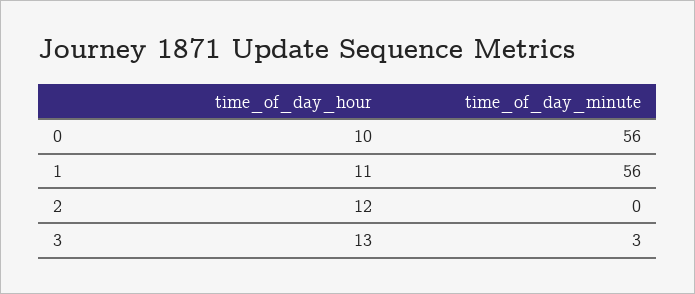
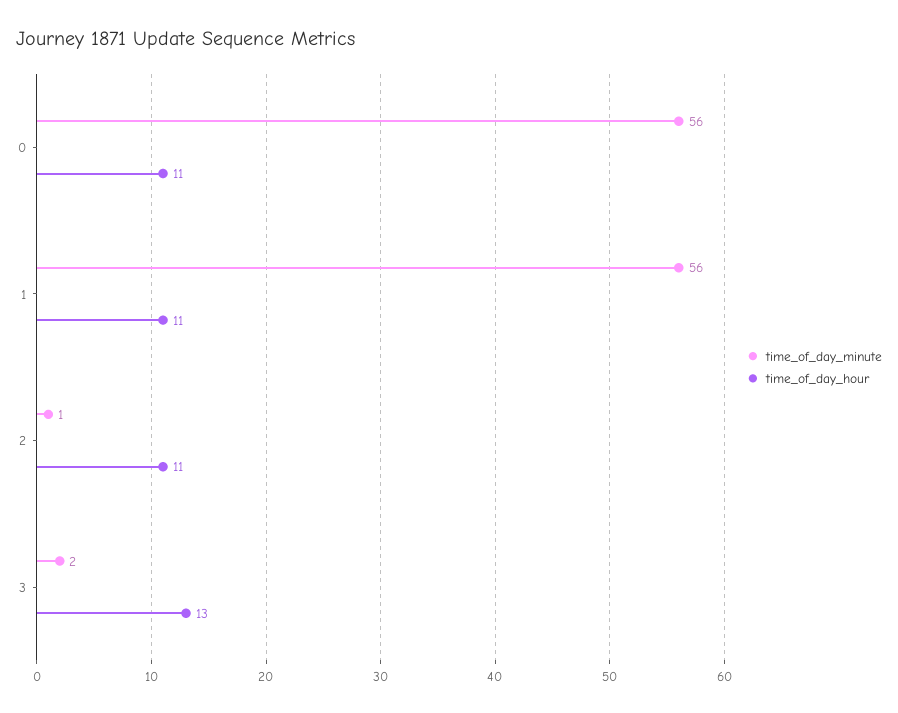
  {
    "time_of_day_hour": {
-     "0": 10,
+     "0": 11,
      "1": 11,
-     "2": 12,
+     "2": 11,
      "3": 13
    },
    "time_of_day_minute": {
      "0": 56,
      "1": 56,
-     "2": 0,
+     "2": 1,
-     "3": 3
+     "3": 2
    }
  }

